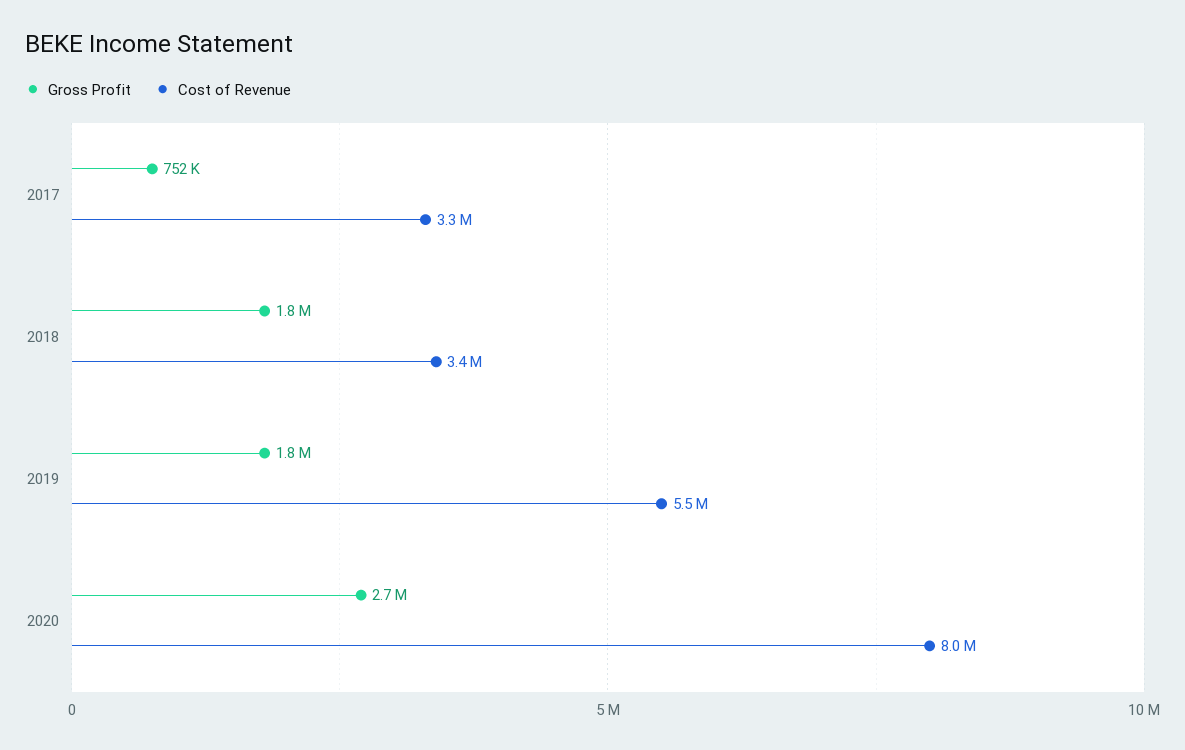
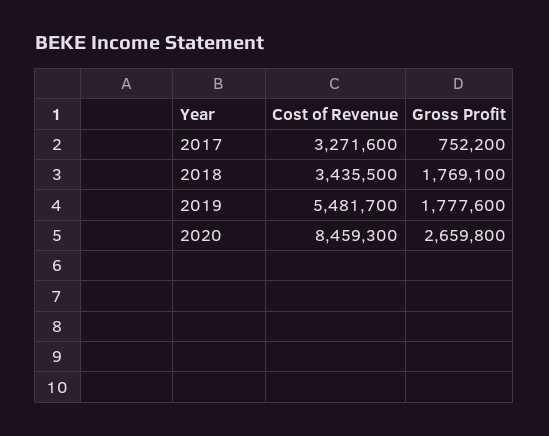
  {
    "Gross Profit": {
      "2017": 752200,
      "2018": 1769100,
      "2019": 1777600,
      "2020": 2659800
    },
    "Cost of Revenue": {
      "2017": 3271600,
      "2018": 3435500,
      "2019": 5481700,
-     "2020": 8000000
+     "2020": 8459300
    }
  }

